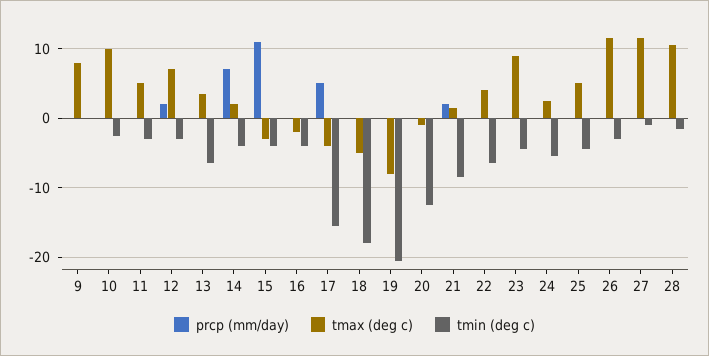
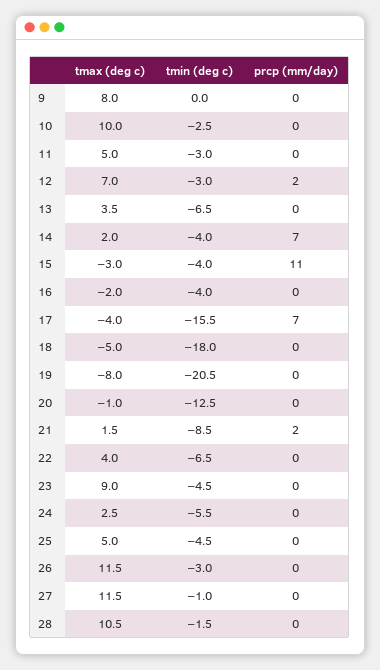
  {
    "prcp (mm/day)": {
      "9": 0,
      "10": 0,
      "11": 0,
      "12": 2,
      "13": 0,
      "14": 7,
      "15": 11,
      "16": 0,
-     "17": 5,
+     "17": 7,
      "18": 0,
      "19": 0,
      "20": 0,
      "21": 2,
      "22": 0,
      "23": 0,
      "24": 0,
      "25": 0,
      "26": 0,
      "27": 0,
      "28": 0
    },
    "tmax (deg c)": {
      "9": 8,
      "10": 10,
      "11": 5,
      "12": 7,
      "13": 3.5,
      "14": 2,
      "15": -3,
      "16": -2,
      "17": -4,
      "18": -5,
      "19": -8,
      "20": -1,
      "21": 1.5,
      "22": 4,
      "23": 9,
      "24": 2.5,
      "25": 5,
      "26": 11.5,
      "27": 11.5,
      "28": 10.5
    },
    "tmin (deg c)": {
      "9": 0,
      "10": -2.5,
      "11": -3,
      "12": -3,
      "13": -6.5,
      "14": -4,
      "15": -4,
      "16": -4,
      "17": -15.5,
      "18": -18,
      "19": -20.5,
      "20": -12.5,
      "21": -8.5,
      "22": -6.5,
      "23": -4.5,
      "24": -5.5,
      "25": -4.5,
      "26": -3,
      "27": -1,
      "28": -1.5
    }
  }

